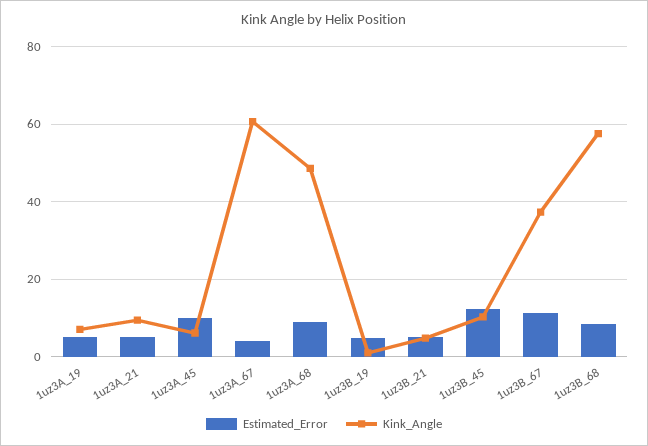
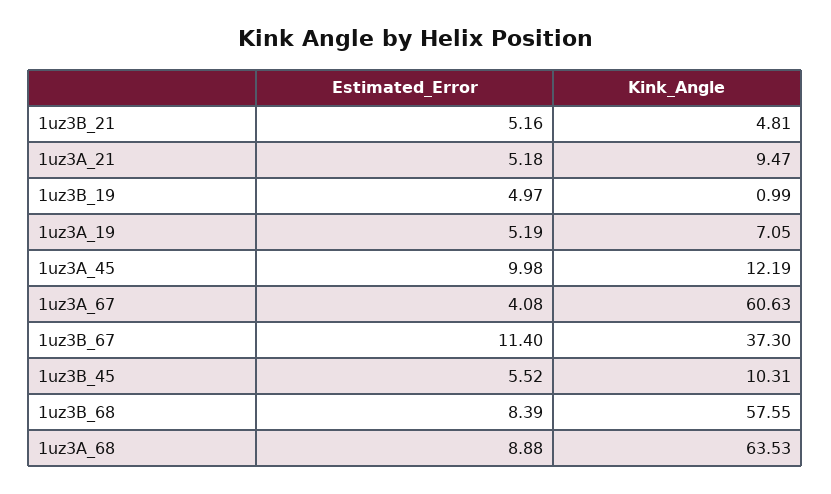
  {
    "Estimated_Error": {
      "1uz3A_19": 5.19,
      "1uz3A_21": 5.18,
      "1uz3A_45": 9.98,
      "1uz3A_67": 4.08,
      "1uz3A_68": 8.88,
      "1uz3B_19": 4.97,
      "1uz3B_21": 5.16,
-     "1uz3B_45": 12,
+     "1uz3B_45": 5.52,
      "1uz3B_67": 11.4,
      "1uz3B_68": 8.39
    },
    "Kink_Angle": {
      "1uz3A_19": 7.05,
      "1uz3A_21": 9.47,
-     "1uz3A_45": 6,
+     "1uz3A_45": 12.19,
      "1uz3A_67": 60.63,
-     "1uz3A_68": 48,
+     "1uz3A_68": 63.53,
      "1uz3B_19": 0.99,
      "1uz3B_21": 4.81,
      "1uz3B_45": 10.31,
      "1uz3B_67": 37.3,
      "1uz3B_68": 57.55
    }
  }

